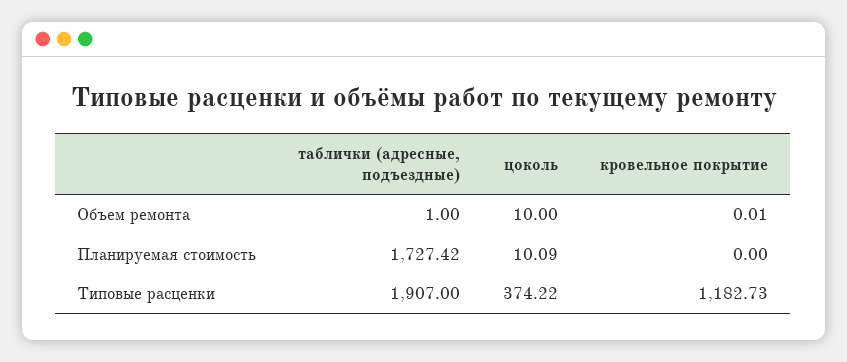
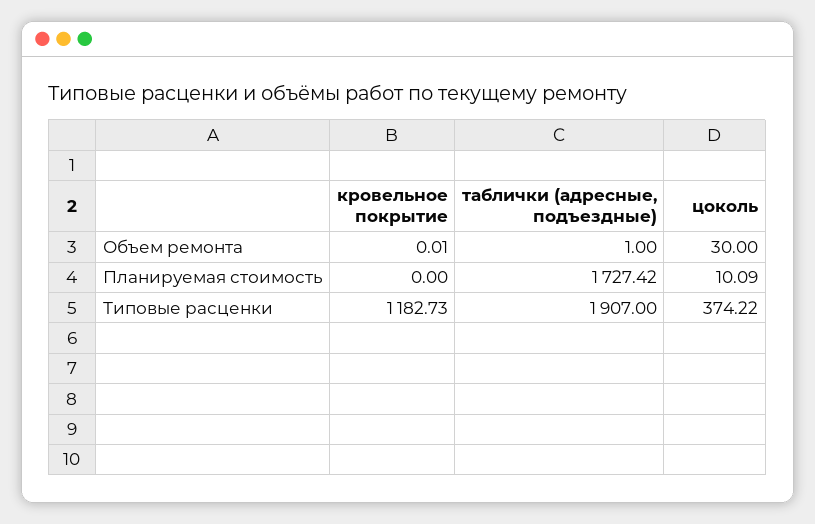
  {
    "таблички (адресные, подъездные)": {
      "Объем ремонта": 1,
      "Планируемая стоимость": 1727.42,
      "Типовые расценки": 1907
    },
    "цоколь": {
-     "Объем ремонта": 10,
+     "Объем ремонта": 30,
      "Планируемая стоимость": 10.09,
      "Типовые расценки": 374.22
    },
    "кровельное покрытие": {
      "Объем ремонта": 0.01,
      "Планируемая стоимость": 0,
      "Типовые расценки": 1182.73
    }
  }

